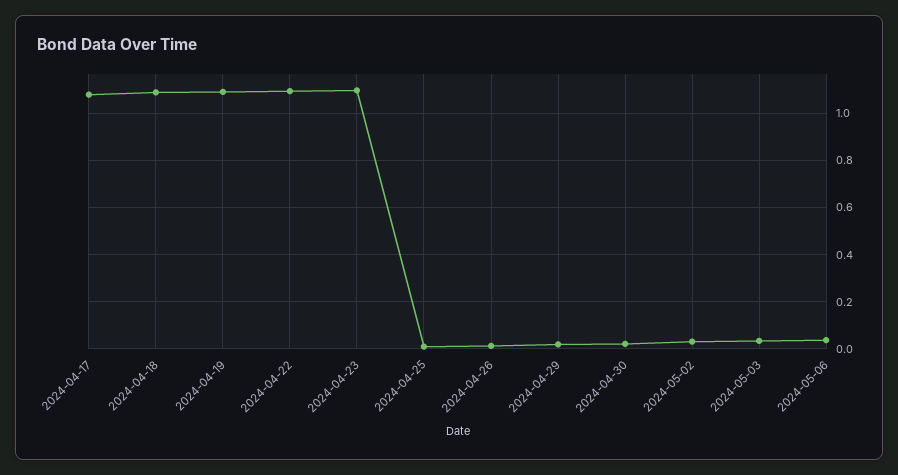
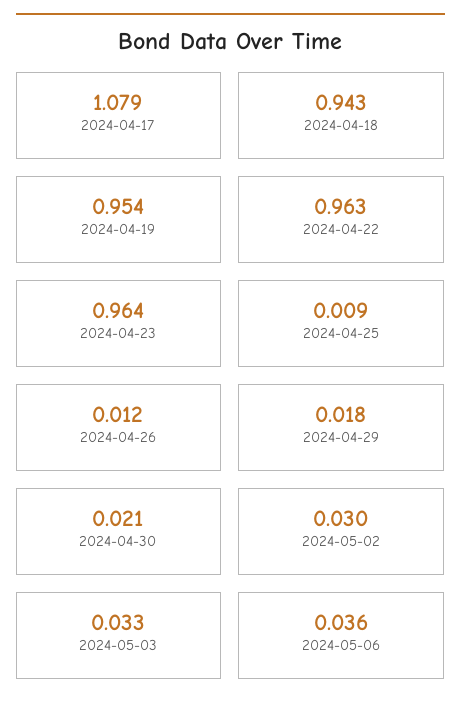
  {
    "2024-04-17": 1.079,
-   "2024-04-18": 1.1,
+   "2024-04-18": 0.943,
-   "2024-04-19": 1.1,
+   "2024-04-19": 0.954,
-   "2024-04-22": 1.1,
+   "2024-04-22": 0.963,
-   "2024-04-23": 1.1,
+   "2024-04-23": 0.964,
    "2024-04-25": 0.009,
    "2024-04-26": 0.012,
    "2024-04-29": 0.018,
    "2024-04-30": 0.021,
    "2024-05-02": 0.03,
    "2024-05-03": 0.033,
    "2024-05-06": 0.036
  }

